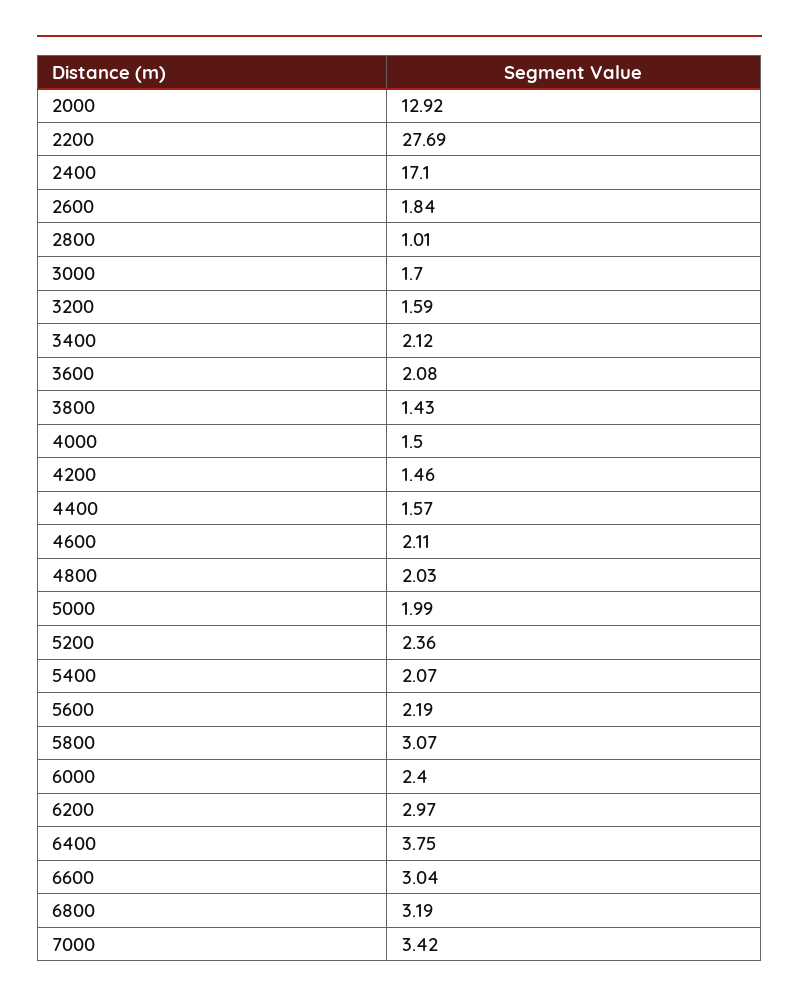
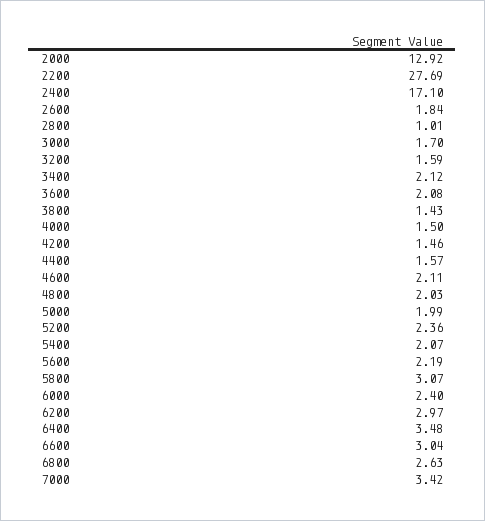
  {
    "2000": 12.92,
    "2200": 27.69,
    "2400": 17.1,
    "2600": 1.84,
    "2800": 1.01,
    "3000": 1.7,
    "3200": 1.59,
    "3400": 2.12,
    "3600": 2.08,
    "3800": 1.43,
    "4000": 1.5,
    "4200": 1.46,
    "4400": 1.57,
    "4600": 2.11,
    "4800": 2.03,
    "5000": 1.99,
    "5200": 2.36,
    "5400": 2.07,
    "5600": 2.19,
    "5800": 3.07,
    "6000": 2.4,
    "6200": 2.97,
-   "6400": 3.75,
+   "6400": 3.48,
    "6600": 3.04,
-   "6800": 3.19,
+   "6800": 2.63,
    "7000": 3.42
  }

